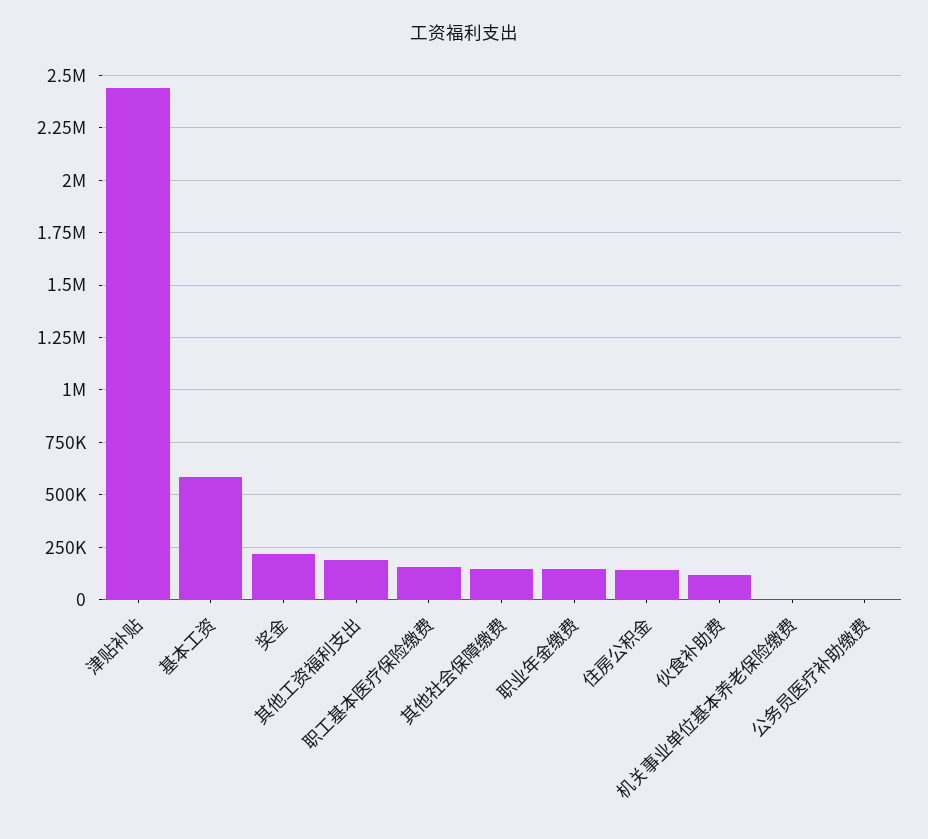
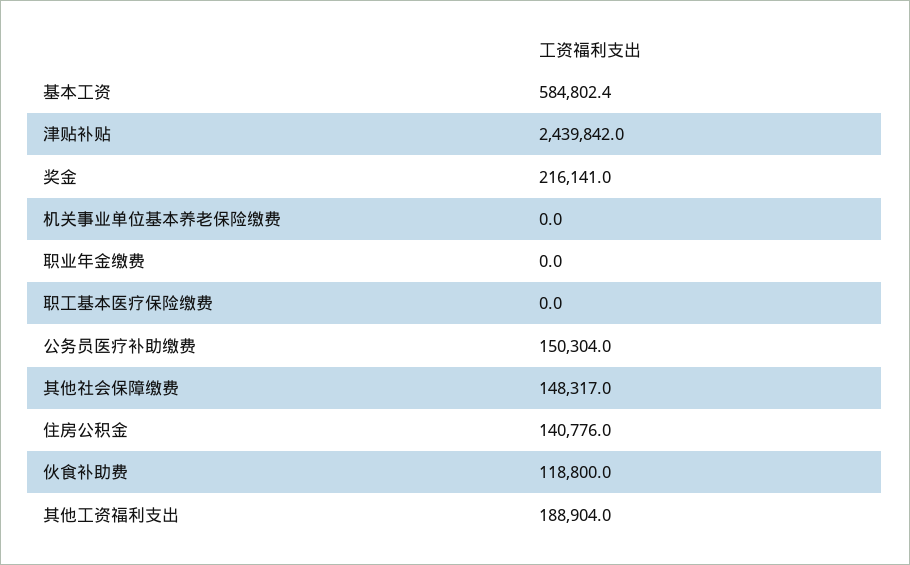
  {
    "津贴补贴": 2439842,
    "基本工资": 584802.4,
    "奖金": 216141,
    "其他工资福利支出": 188904,
-   "职工基本医疗保险缴费": 150000,
+   "职工基本医疗保险缴费": 0,
    "其他社会保障缴费": 148317,
-   "职业年金缴费": 150000,
+   "职业年金缴费": 0,
    "住房公积金": 140776,
    "伙食补助费": 118800,
    "机关事业单位基本养老保险缴费": 0,
-   "公务员医疗补助缴费": 0
+   "公务员医疗补助缴费": 150304
  }

